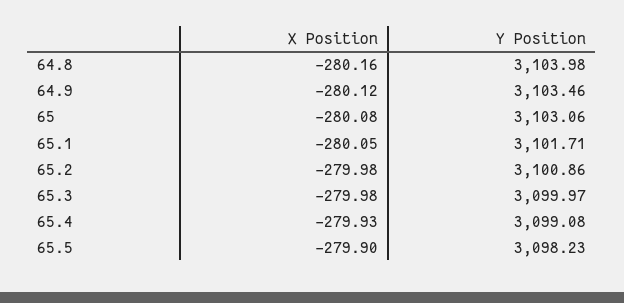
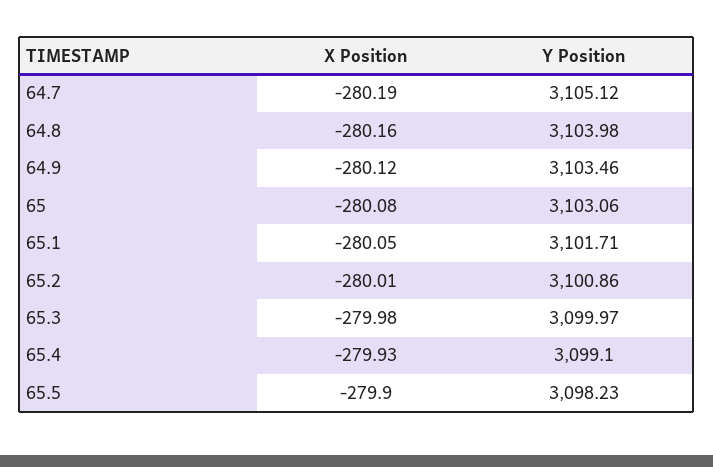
  {
    "X Position": {
      "64.8": -280.16,
      "64.9": -280.12,
      "65": -280.08,
      "65.1": -280.05,
-     "65.2": -279.98,
+     "65.2": -280.01,
      "65.3": -279.98,
      "65.4": -279.93,
-     "65.5": -279.9
+     "65.5": -279.9,
+     "64.7": -280.19
    },
    "Y Position": {
      "64.8": 3103.98,
      "64.9": 3103.46,
      "65": 3103.06,
      "65.1": 3101.71,
      "65.2": 3100.86,
      "65.3": 3099.97,
-     "65.4": 3099.08,
+     "65.4": 3099.1,
-     "65.5": 3098.23
+     "65.5": 3098.23,
+     "64.7": 3105.12
    }
  }

